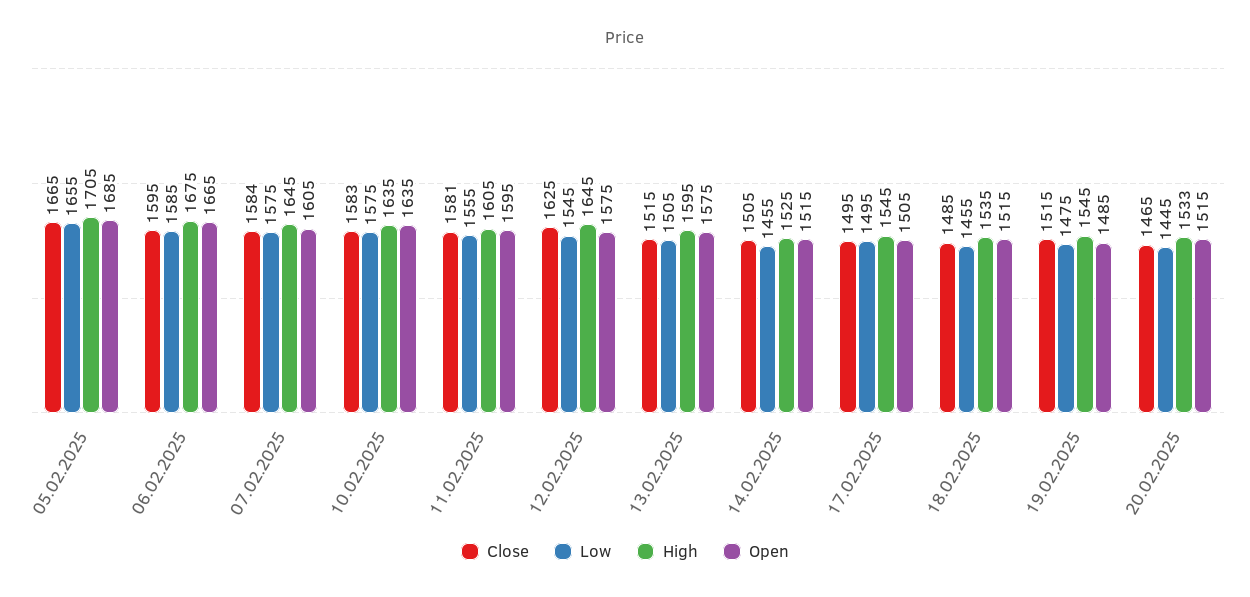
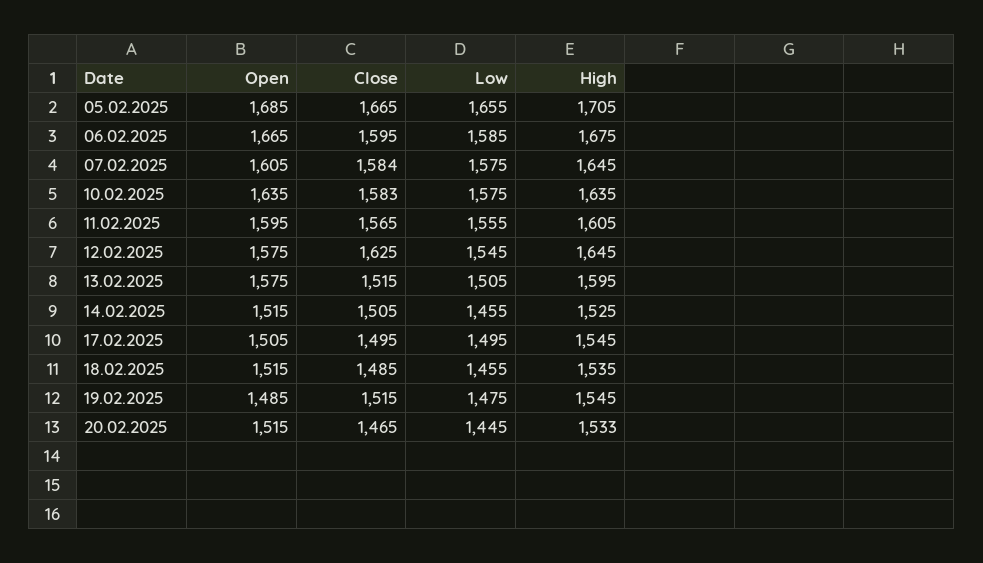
  {
    "Close": {
      "05.02.2025": 1665,
      "06.02.2025": 1595,
      "07.02.2025": 1584,
      "10.02.2025": 1583,
-     "11.02.2025": 1581,
+     "11.02.2025": 1565,
      "12.02.2025": 1625,
      "13.02.2025": 1515,
      "14.02.2025": 1505,
      "17.02.2025": 1495,
      "18.02.2025": 1485,
      "19.02.2025": 1515,
      "20.02.2025": 1465
    },
    "Low": {
      "05.02.2025": 1655,
      "06.02.2025": 1585,
      "07.02.2025": 1575,
      "10.02.2025": 1575,
      "11.02.2025": 1555,
      "12.02.2025": 1545,
      "13.02.2025": 1505,
      "14.02.2025": 1455,
      "17.02.2025": 1495,
      "18.02.2025": 1455,
      "19.02.2025": 1475,
      "20.02.2025": 1445
    },
    "High": {
      "05.02.2025": 1705,
      "06.02.2025": 1675,
      "07.02.2025": 1645,
      "10.02.2025": 1635,
      "11.02.2025": 1605,
      "12.02.2025": 1645,
      "13.02.2025": 1595,
      "14.02.2025": 1525,
      "17.02.2025": 1545,
      "18.02.2025": 1535,
      "19.02.2025": 1545,
      "20.02.2025": 1533
    },
    "Open": {
      "05.02.2025": 1685,
      "06.02.2025": 1665,
      "07.02.2025": 1605,
      "10.02.2025": 1635,
      "11.02.2025": 1595,
      "12.02.2025": 1575,
      "13.02.2025": 1575,
      "14.02.2025": 1515,
      "17.02.2025": 1505,
      "18.02.2025": 1515,
      "19.02.2025": 1485,
      "20.02.2025": 1515
    }
  }

